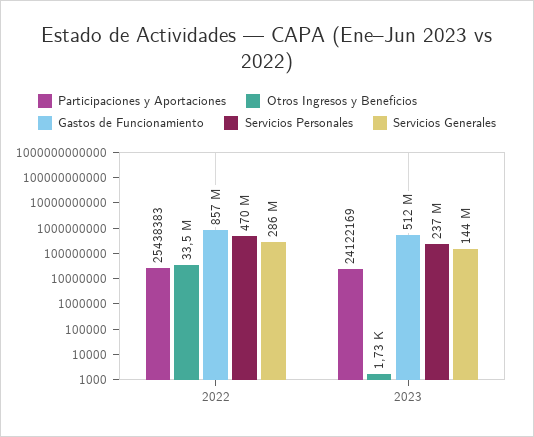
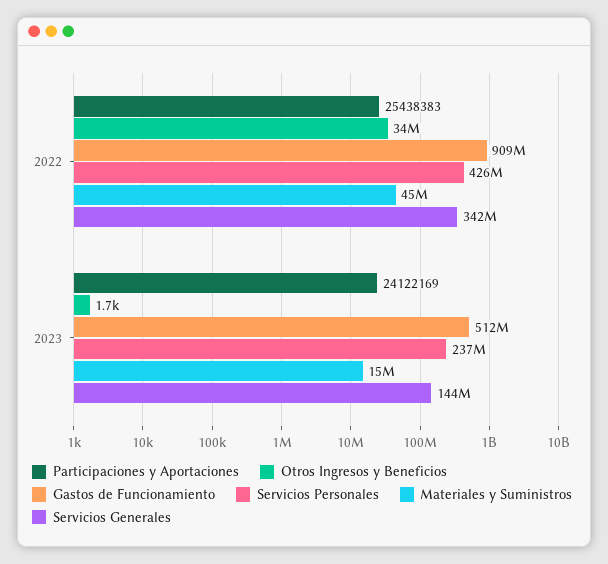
  {
    "Participaciones y Aportaciones": {
      "2022": 25438383,
      "2023": 24122169
    },
    "Otros Ingresos y Beneficios": {
      "2022": 33500000,
      "2023": 1730
    },
    "Gastos de Funcionamiento": {
-     "2022": 857000000,
+     "2022": 909000000,
      "2023": 512000000
    },
    "Servicios Personales": {
-     "2022": 470000000,
+     "2022": 426000000,
      "2023": 237000000
    },
    "Servicios Generales": {
-     "2022": 286000000,
+     "2022": 342000000,
      "2023": 144000000
-   }
+   },
+   "Materiales y Suministros": {
+     "2022": 45000000,
+     "2023": 15000000
+   }
  }

